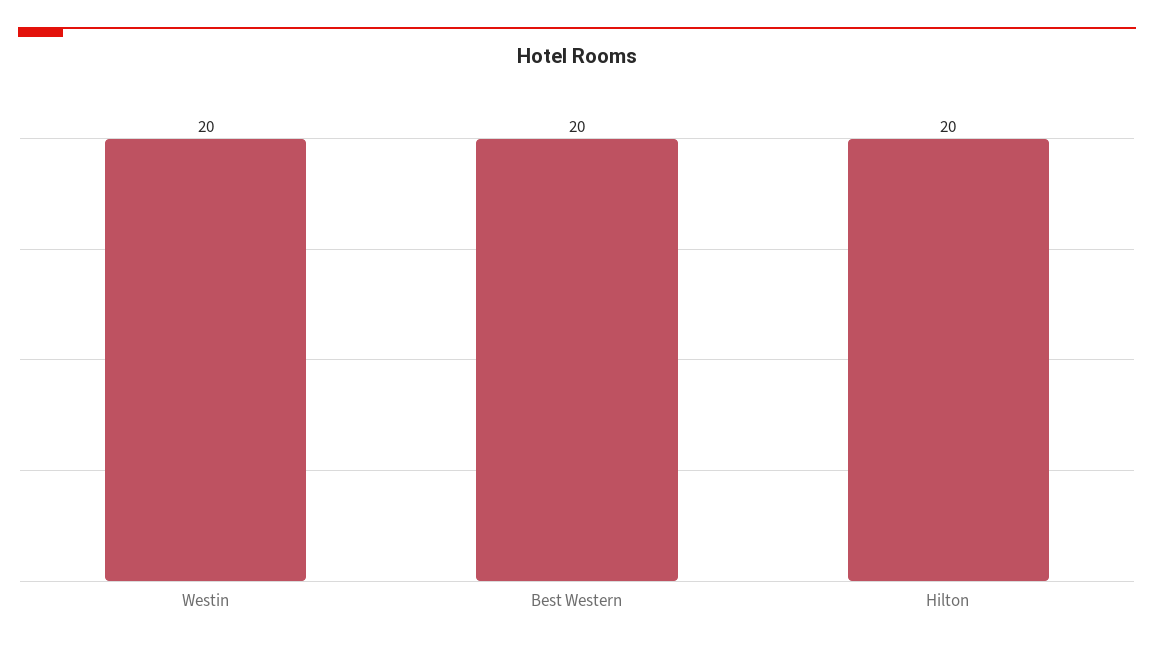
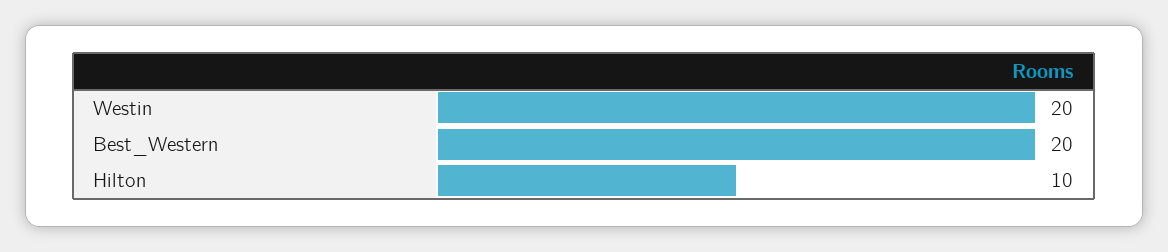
  {
    "Westin": 20,
    "Best Western": 20,
-   "Hilton": 20
+   "Hilton": 10
  }

